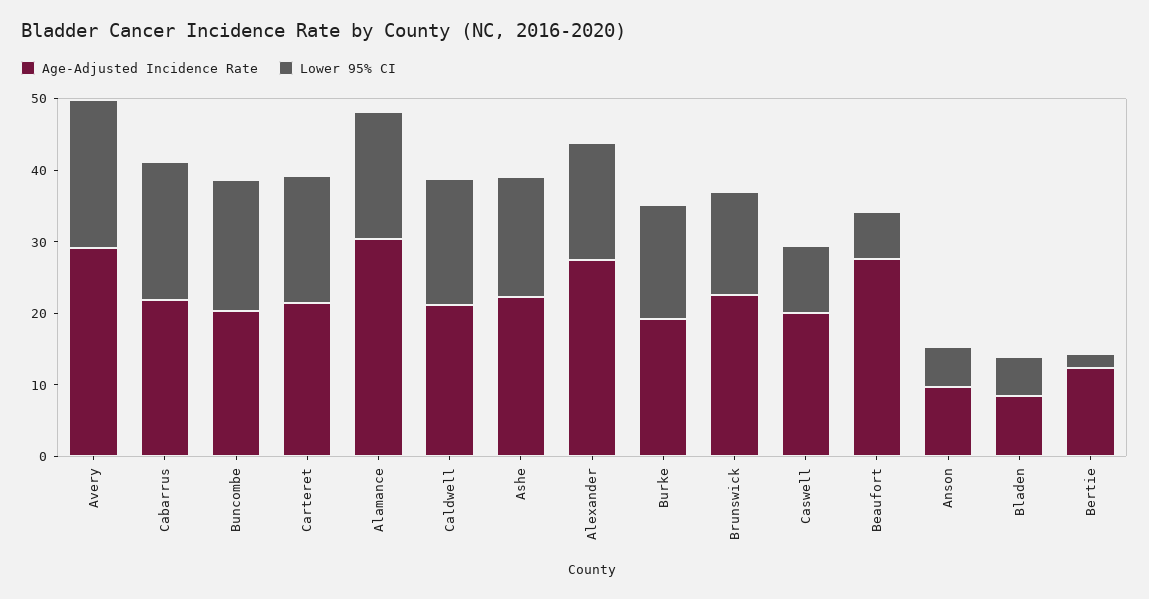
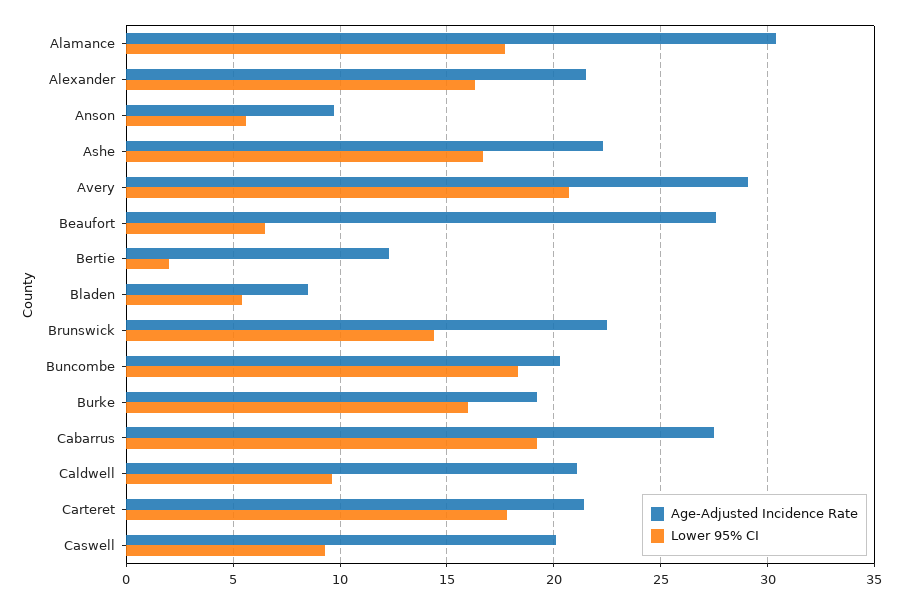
  {
    "Age-Adjusted Incidence Rate": {
      "Avery": 29,
-     "Cabarrus": 22,
+     "Cabarrus": 27.5,
      "Buncombe": 20.5,
      "Carteret": 21.5,
      "Alamance": 30.5,
      "Caldwell": 21,
      "Ashe": 22.5,
-     "Alexander": 28,
+     "Alexander": 21.5,
      "Burke": 19,
      "Brunswick": 22.5,
      "Caswell": 20,
      "Beaufort": 27.5,
      "Anson": 9.5,
      "Bladen": 8.5,
      "Bertie": 12.5
    },
    "Lower 95% CI": {
      "Avery": 20.5,
      "Cabarrus": 19,
      "Buncombe": 18.5,
      "Carteret": 18,
      "Alamance": 17.5,
-     "Caldwell": 18,
+     "Caldwell": 9.5,
      "Ashe": 16.5,
      "Alexander": 16.5,
      "Burke": 16,
      "Brunswick": 14.5,
      "Caswell": 9.5,
      "Beaufort": 6.5,
      "Anson": 5.5,
      "Bladen": 5.5,
      "Bertie": 2
    }
  }

